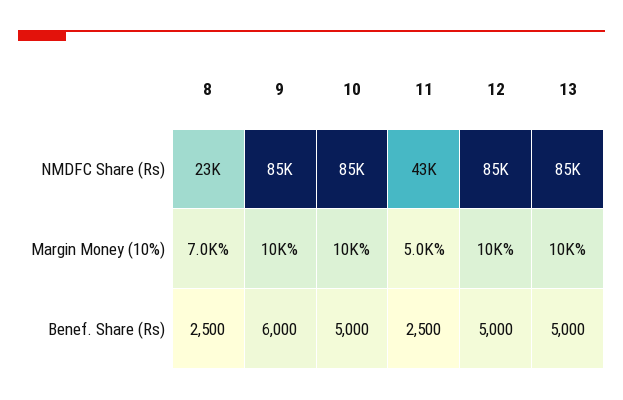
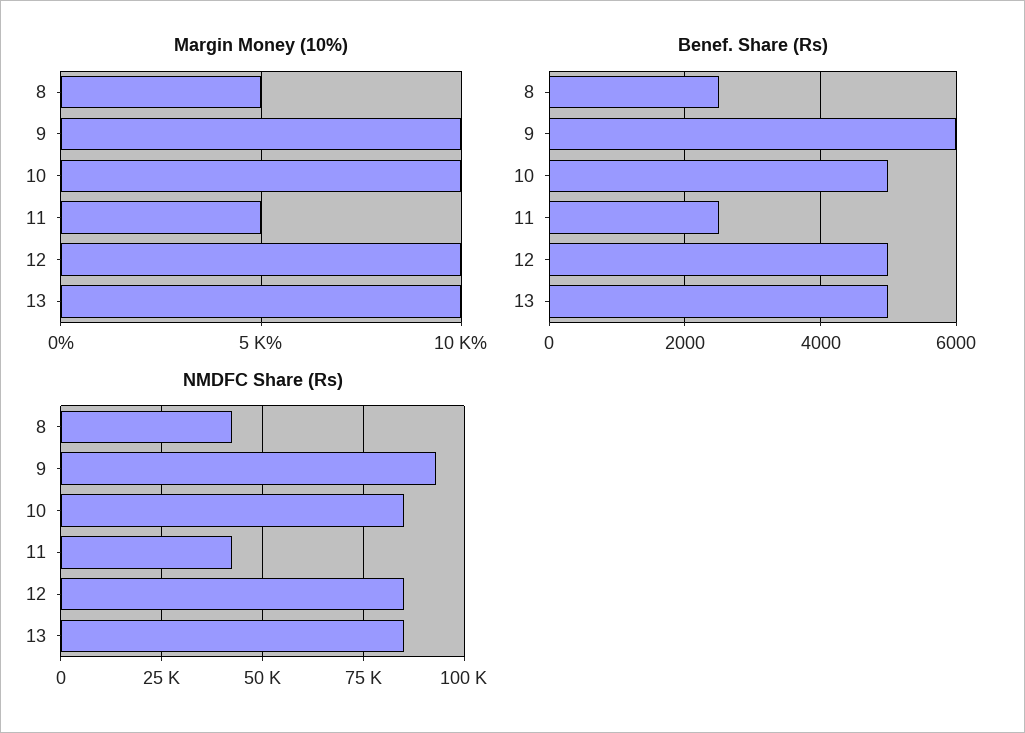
  {
    "NMDFC Share (Rs)": {
-     "8": 23000,
+     "8": 42500,
-     "9": 85000,
+     "9": 92500,
      "10": 85000,
      "11": 43000,
      "12": 85000,
      "13": 85000
    },
    "Margin Money (10%)": {
-     "8": 7000,
+     "8": 5000,
      "9": 10000,
      "10": 10000,
      "11": 5000,
      "12": 10000,
      "13": 10000
    },
    "Benef. Share (Rs)": {
      "8": 2500,
      "9": 6000,
      "10": 5000,
      "11": 2500,
      "12": 5000,
      "13": 5000
    }
  }

